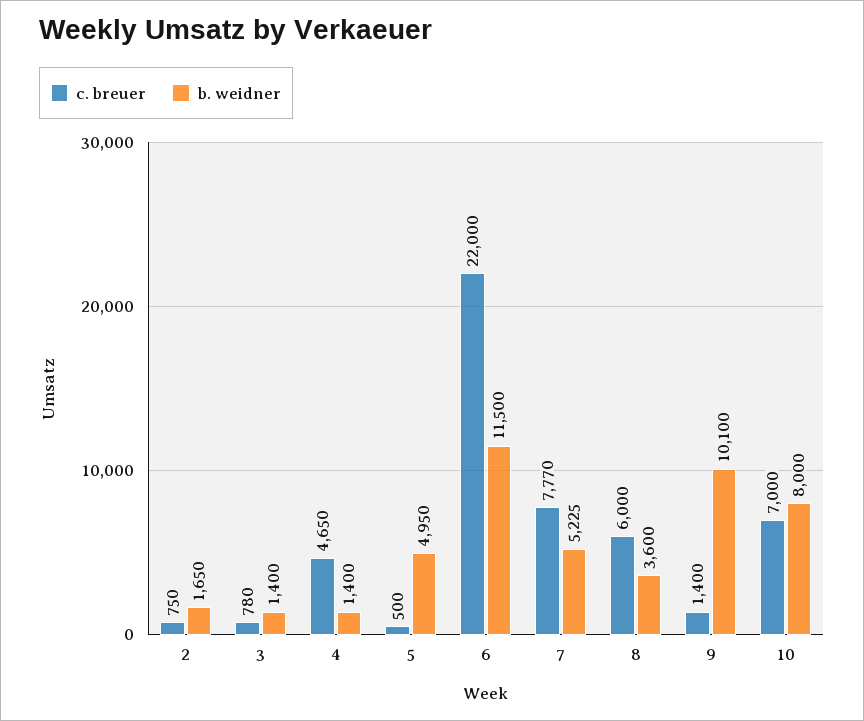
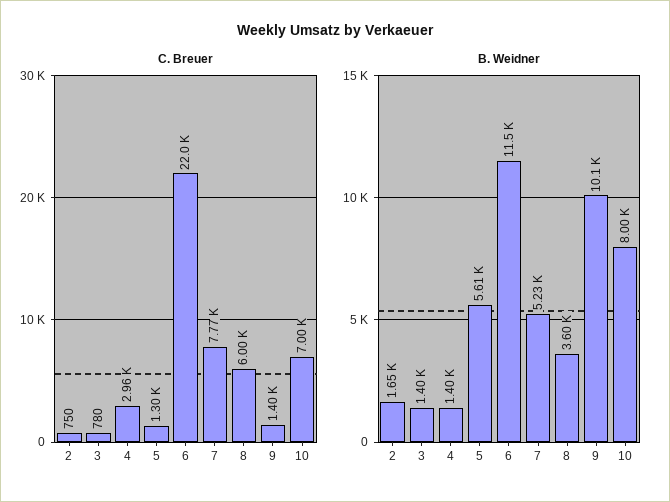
  {
    "c. breuer": {
      "2": 750,
      "3": 780,
-     "4": 4650,
+     "4": 2960,
-     "5": 500,
+     "5": 1300,
      "6": 22000,
      "7": 7770,
      "8": 6000,
      "9": 1400,
      "10": 7000
    },
    "b. weidner": {
      "2": 1650,
      "3": 1400,
      "4": 1400,
-     "5": 4950,
+     "5": 5610,
      "6": 11500,
      "7": 5225,
      "8": 3600,
      "9": 10100,
      "10": 8000
    }
  }

